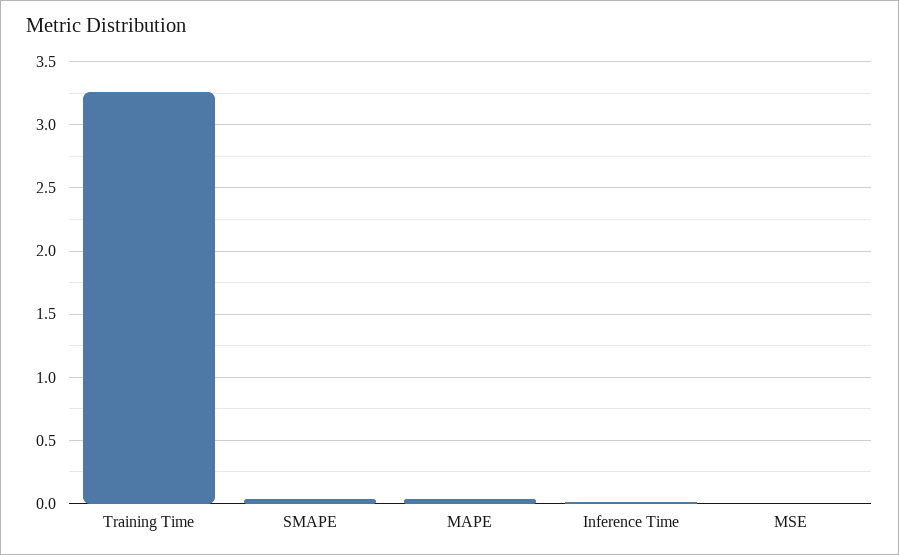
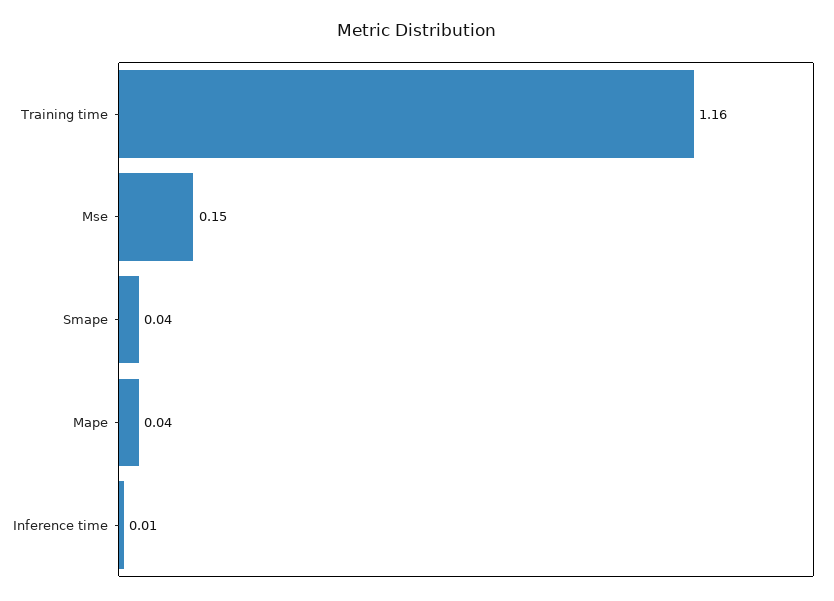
  {
-   "Training Time": 3.25,
+   "Training Time": 1.16,
    "SMAPE": 0.04,
    "MAPE": 0.04,
    "Inference Time": 0.01,
-   "MSE": 0
+   "MSE": 0.15
  }

